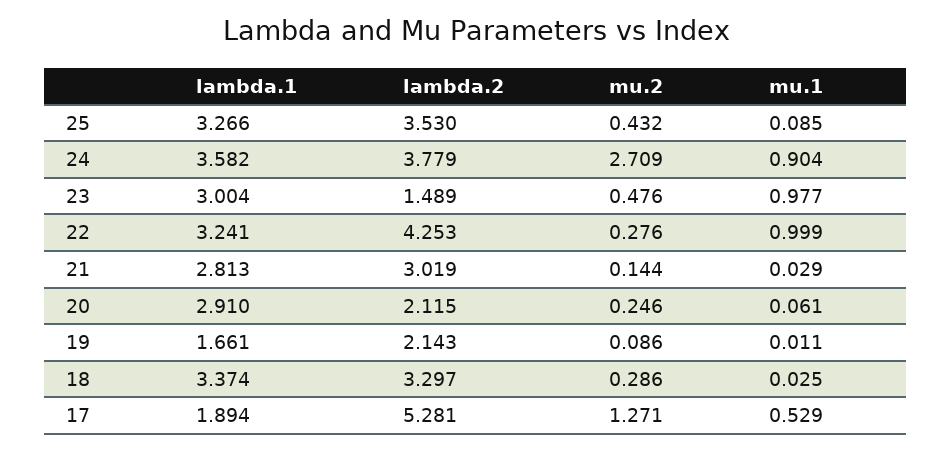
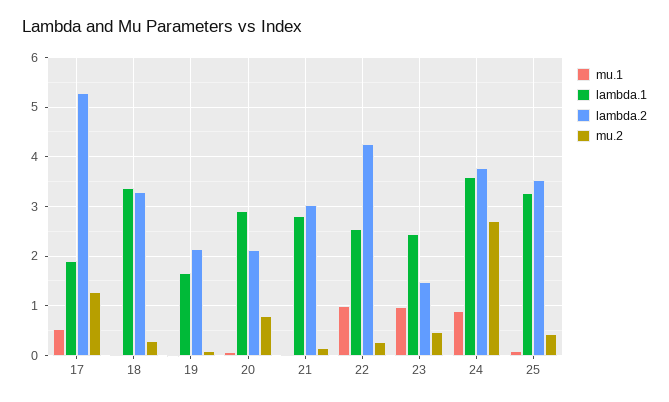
  {
    "lambda.1": {
      "25": 3.266,
      "24": 3.582,
-     "23": 3.004,
+     "23": 2.4,
-     "22": 3.241,
+     "22": 2.6,
      "21": 2.813,
      "20": 2.91,
      "19": 1.661,
      "18": 3.374,
      "17": 1.894
    },
    "lambda.2": {
      "25": 3.53,
      "24": 3.779,
      "23": 1.489,
      "22": 4.253,
      "21": 3.019,
      "20": 2.115,
      "19": 2.143,
      "18": 3.297,
      "17": 5.281
    },
    "mu.2": {
      "25": 0.432,
      "24": 2.709,
      "23": 0.476,
      "22": 0.276,
      "21": 0.144,
-     "20": 0.246,
+     "20": 0.8,
      "19": 0.086,
      "18": 0.286,
      "17": 1.271
    },
    "mu.1": {
      "25": 0.085,
      "24": 0.904,
      "23": 0.977,
      "22": 0.999,
      "21": 0.029,
      "20": 0.061,
      "19": 0.011,
      "18": 0.025,
      "17": 0.529
    }
  }

